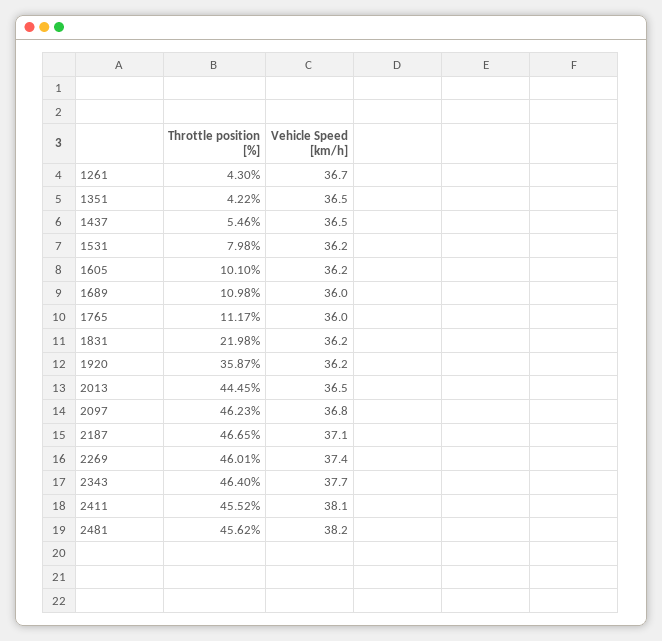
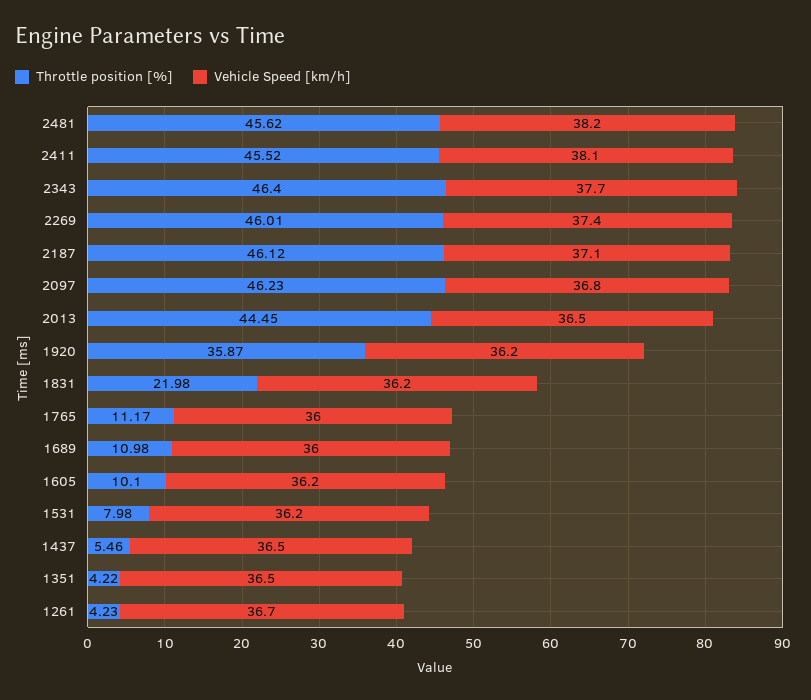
  {
    "Throttle position [%]": {
-     "1261": 4.3,
+     "1261": 4.23,
      "1351": 4.22,
      "1437": 5.46,
      "1531": 7.98,
      "1605": 10.1,
      "1689": 10.98,
      "1765": 11.17,
      "1831": 21.98,
      "1920": 35.87,
      "2013": 44.45,
      "2097": 46.23,
-     "2187": 46.65,
+     "2187": 46.12,
      "2269": 46.01,
      "2343": 46.4,
      "2411": 45.52,
      "2481": 45.62
    },
    "Vehicle Speed [km/h]": {
      "1261": 36.7,
      "1351": 36.5,
      "1437": 36.5,
      "1531": 36.2,
      "1605": 36.2,
      "1689": 36,
      "1765": 36,
      "1831": 36.2,
      "1920": 36.2,
      "2013": 36.5,
      "2097": 36.8,
      "2187": 37.1,
      "2269": 37.4,
      "2343": 37.7,
      "2411": 38.1,
      "2481": 38.2
    }
  }

